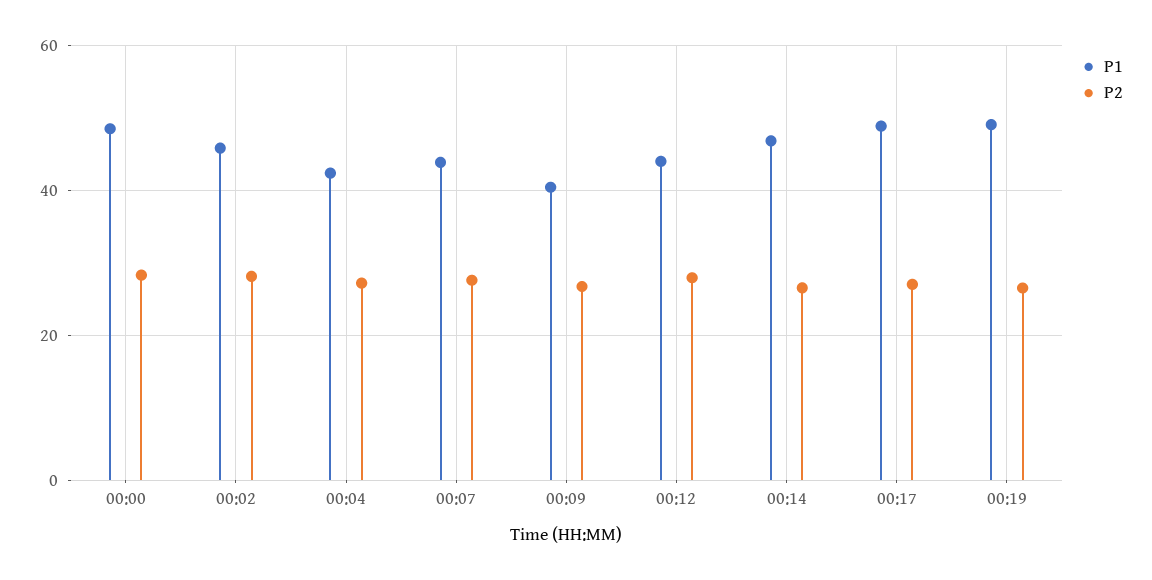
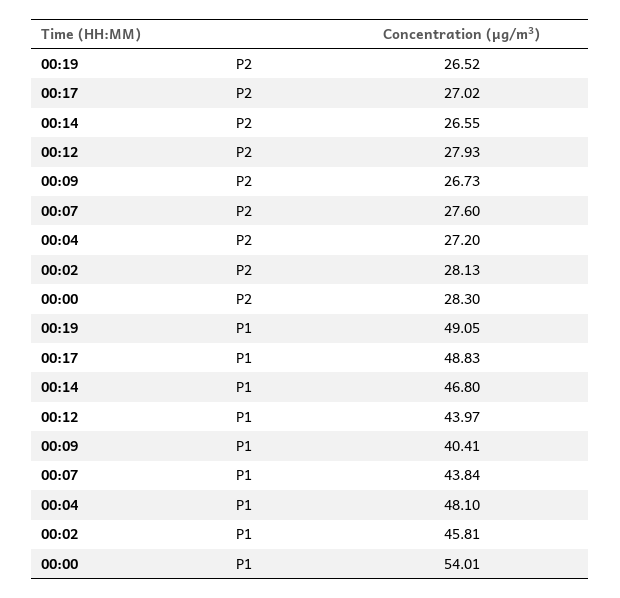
  {
    "P1": {
-     "00:00": 48,
+     "00:00": 54.01,
      "00:02": 45.81,
-     "00:04": 42,
+     "00:04": 48.1,
      "00:07": 43.84,
      "00:09": 40.41,
      "00:12": 43.97,
      "00:14": 46.8,
      "00:17": 48.83,
      "00:19": 49.05
    },
    "P2": {
      "00:00": 28.3,
      "00:02": 28.13,
      "00:04": 27.2,
      "00:07": 27.6,
      "00:09": 26.73,
      "00:12": 27.93,
      "00:14": 26.55,
      "00:17": 27.02,
      "00:19": 26.52
    }
  }

